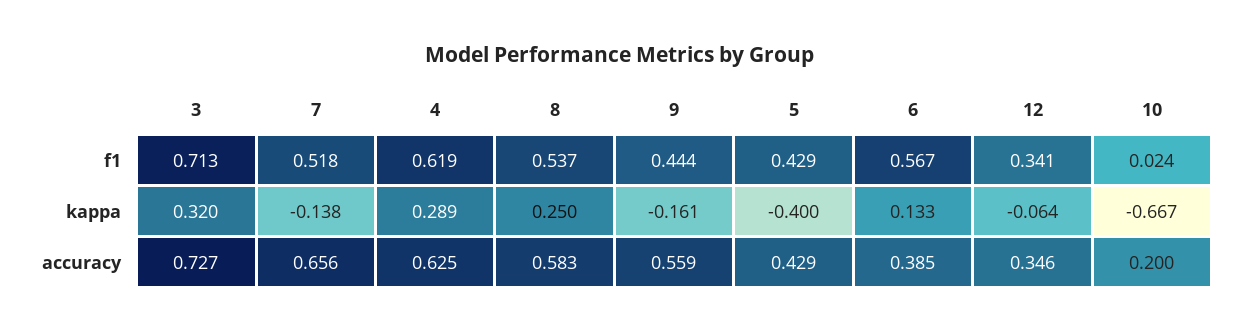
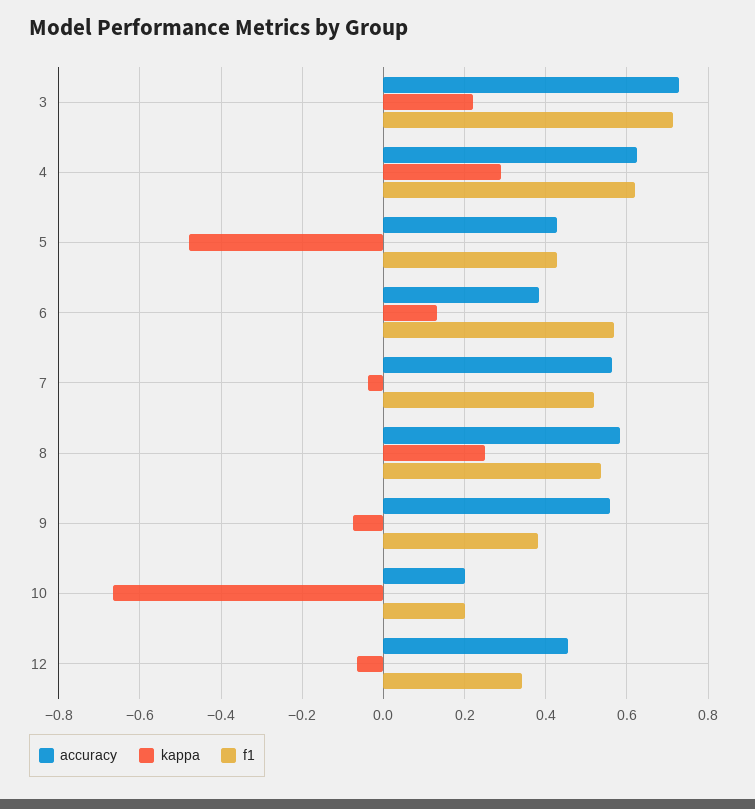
  {
    "f1": {
      "3": 0.713,
      "7": 0.518,
      "4": 0.619,
      "8": 0.537,
-     "9": 0.444,
+     "9": 0.38,
      "5": 0.429,
      "6": 0.567,
      "12": 0.341,
-     "10": 0.024
+     "10": 0.2
    },
    "kappa": {
-     "3": 0.32,
+     "3": 0.22,
-     "7": -0.138,
+     "7": -0.04,
      "4": 0.289,
      "8": 0.25,
-     "9": -0.161,
+     "9": -0.08,
-     "5": -0.4,
+     "5": -0.48,
      "6": 0.133,
      "12": -0.064,
      "10": -0.667
    },
    "accuracy": {
      "3": 0.727,
-     "7": 0.656,
+     "7": 0.56,
      "4": 0.625,
      "8": 0.583,
      "9": 0.559,
      "5": 0.429,
      "6": 0.385,
-     "12": 0.346,
+     "12": 0.46,
      "10": 0.2
    }
  }

